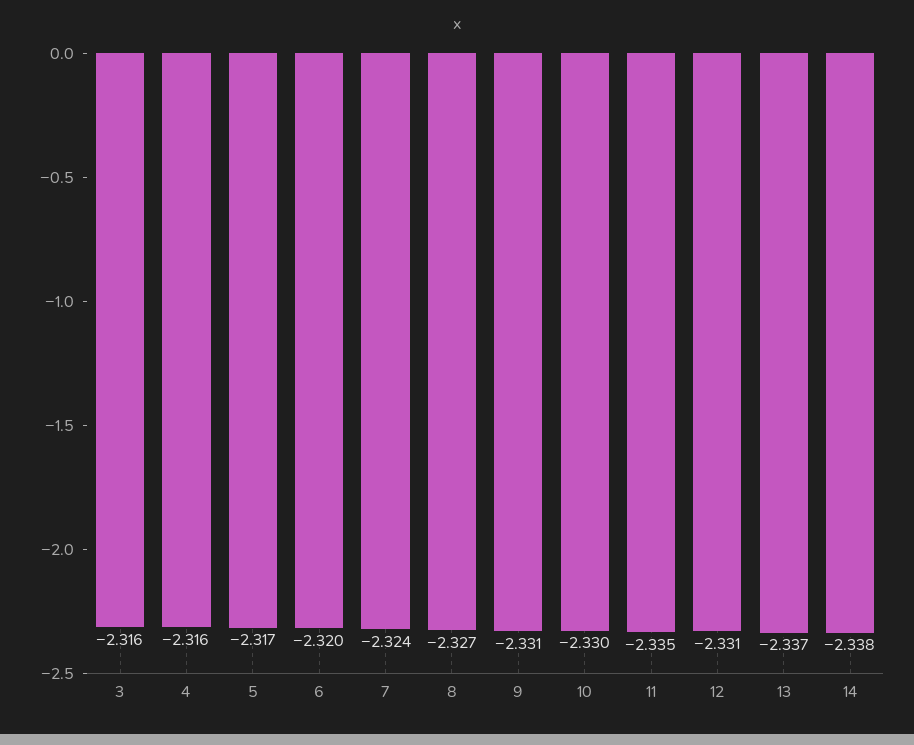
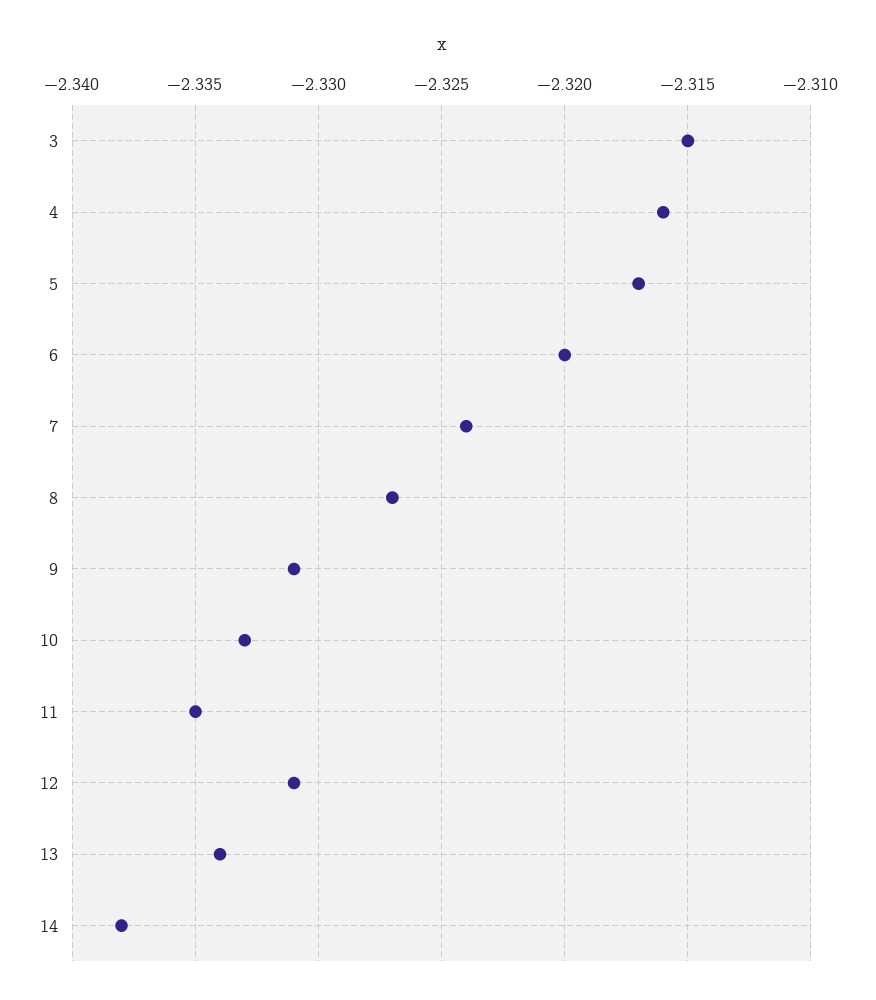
  {
-   "3": -2.316,
+   "3": -2.315,
    "4": -2.316,
    "5": -2.317,
    "6": -2.32,
    "7": -2.324,
    "8": -2.327,
    "9": -2.331,
-   "10": -2.33,
+   "10": -2.333,
    "11": -2.335,
    "12": -2.331,
-   "13": -2.337,
+   "13": -2.334,
    "14": -2.338
  }

